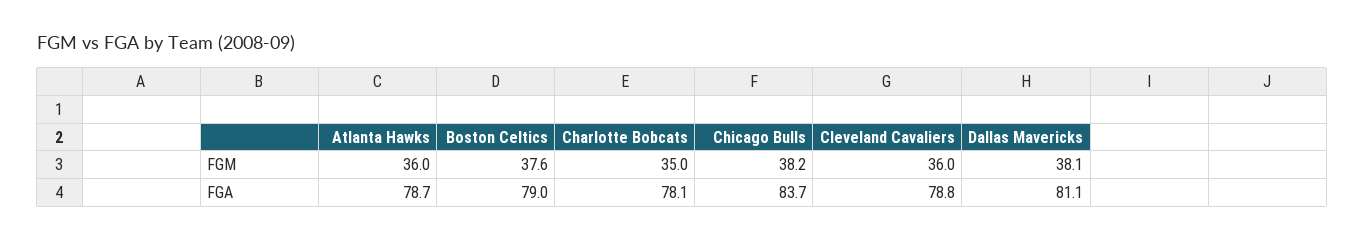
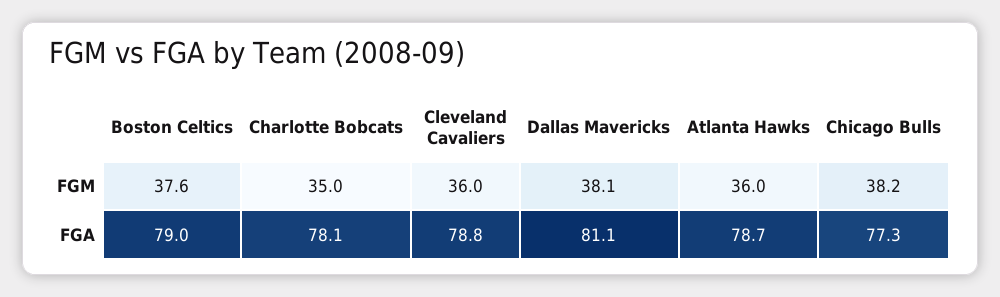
  {
    "Atlanta Hawks": {
      "FGM": 36,
      "FGA": 78.7
    },
    "Boston Celtics": {
      "FGM": 37.6,
      "FGA": 79
    },
    "Charlotte Bobcats": {
      "FGM": 35,
      "FGA": 78.1
    },
    "Chicago Bulls": {
      "FGM": 38.2,
-     "FGA": 83.7
+     "FGA": 77.3
    },
    "Cleveland Cavaliers": {
      "FGM": 36,
      "FGA": 78.8
    },
    "Dallas Mavericks": {
      "FGM": 38.1,
      "FGA": 81.1
    }
  }

